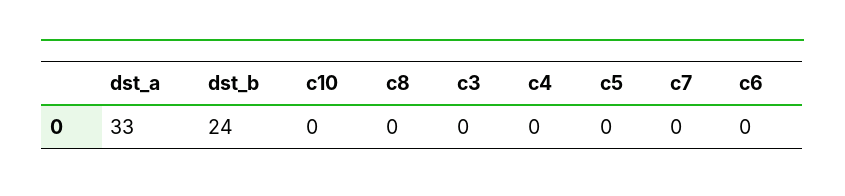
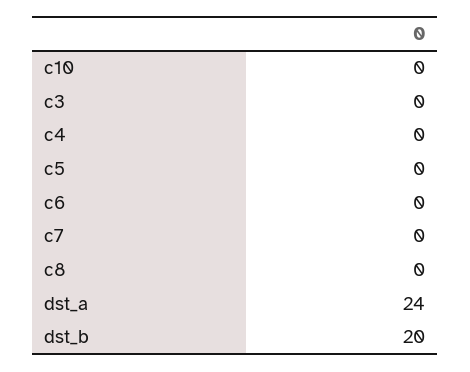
  {
-   "dst_a": 33,
+   "dst_a": 24,
-   "dst_b": 24,
+   "dst_b": 20,
    "c10": 0,
    "c8": 0,
    "c3": 0,
    "c4": 0,
    "c5": 0,
    "c7": 0,
    "c6": 0
  }

